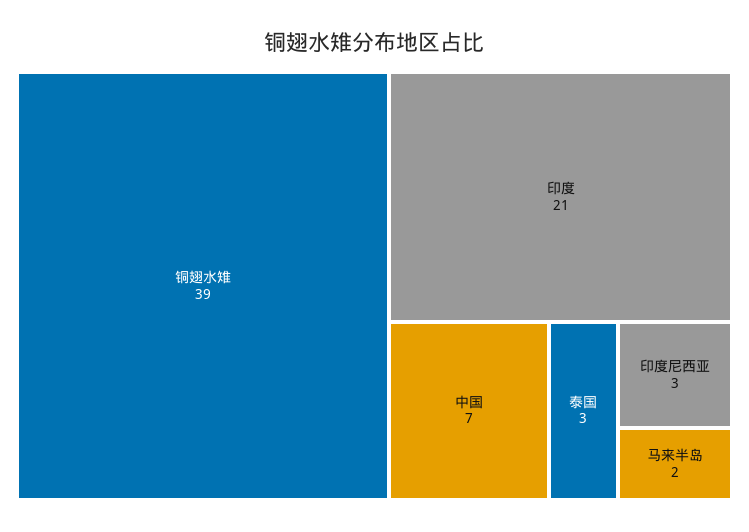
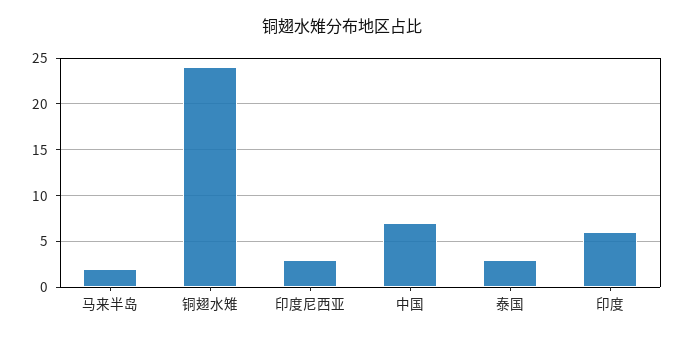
  {
-   "铜翅水雉": 39,
+   "铜翅水雉": 24,
-   "印度": 21,
+   "印度": 6,
    "中国": 7,
    "泰国": 3,
    "印度尼西亚": 3,
    "马来半岛": 2
  }

